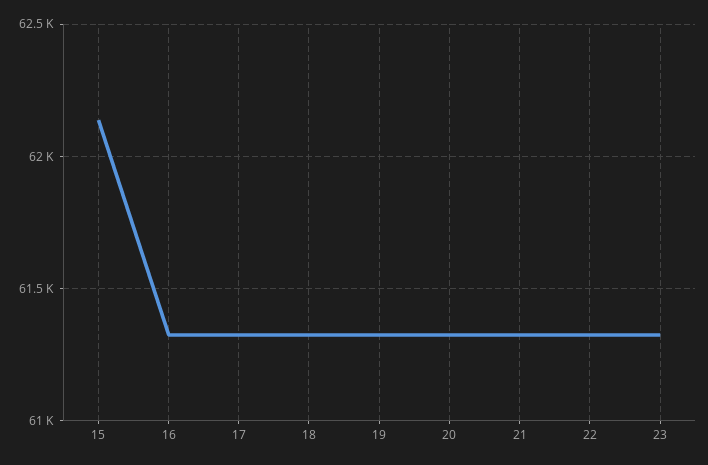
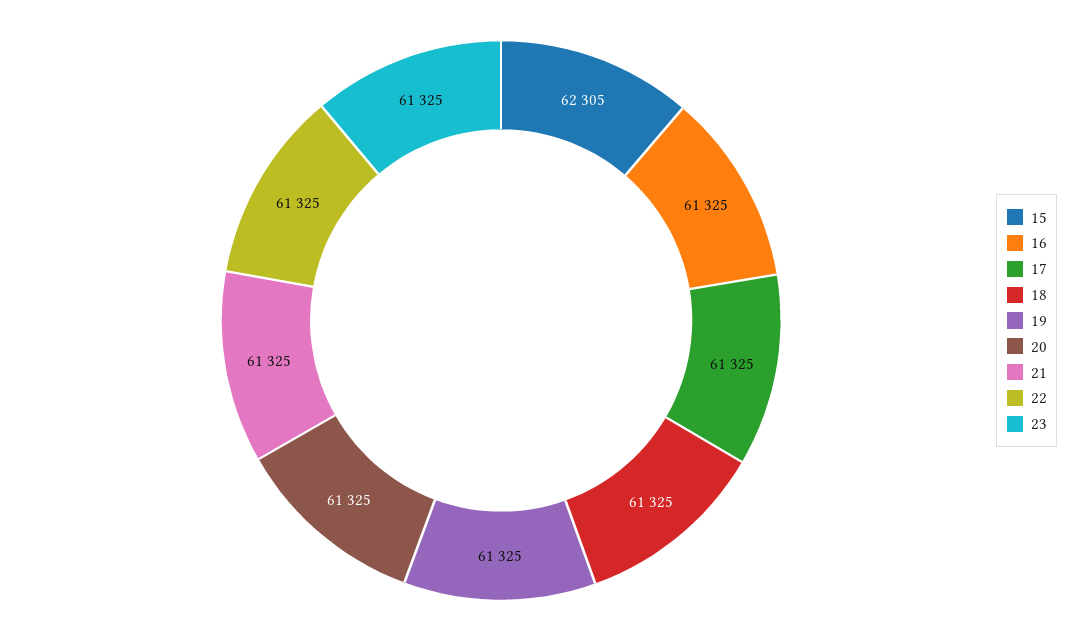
  {
-   "15": 62150,
+   "15": 62305,
    "16": 61325,
    "17": 61325,
    "18": 61325,
    "19": 61325,
    "20": 61325,
    "21": 61325,
    "22": 61325,
    "23": 61325
  }

